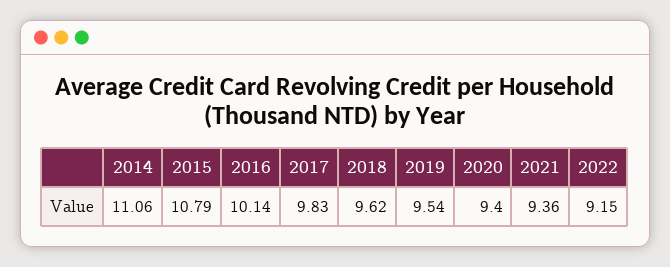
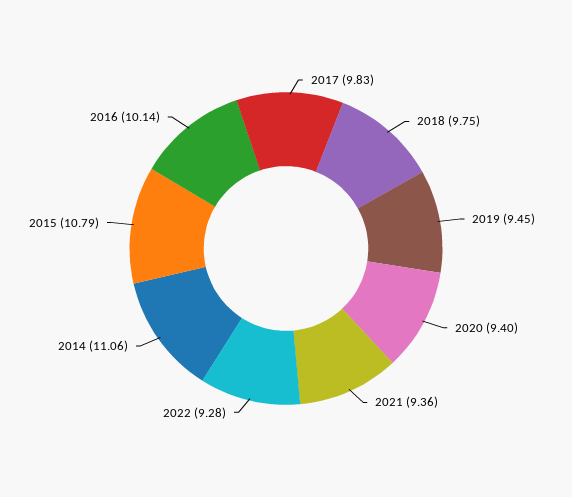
  {
    "2014": 11.06,
    "2015": 10.79,
    "2016": 10.14,
    "2017": 9.83,
-   "2018": 9.62,
+   "2018": 9.75,
-   "2019": 9.54,
+   "2019": 9.45,
    "2020": 9.4,
    "2021": 9.36,
-   "2022": 9.15
+   "2022": 9.28
  }

